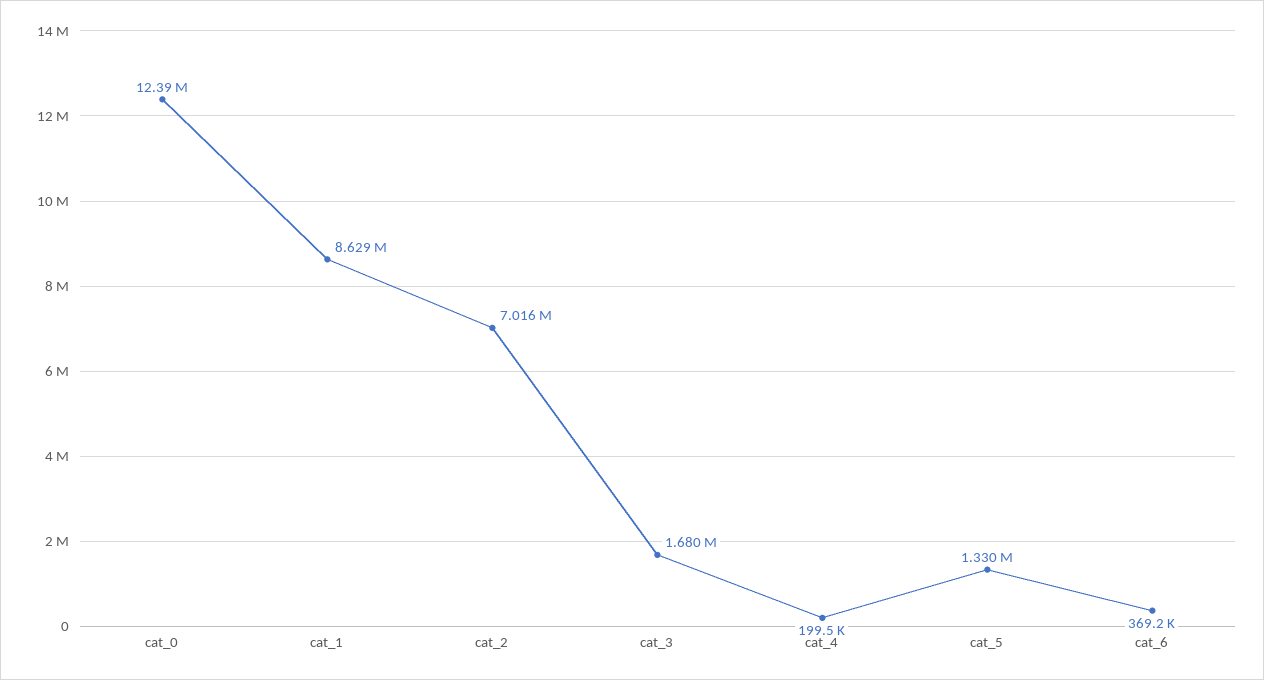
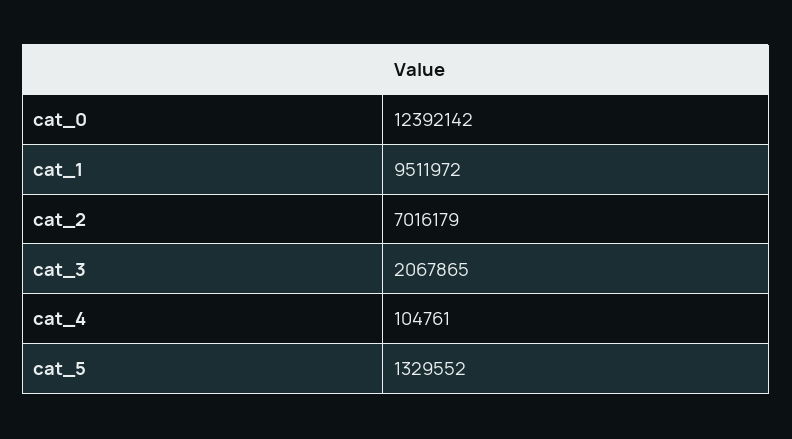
  {
    "cat_0": 12392142,
-   "cat_1": 8629000,
+   "cat_1": 9511972,
    "cat_2": 7016179,
-   "cat_3": 1680000,
+   "cat_3": 2067865,
-   "cat_4": 199500,
+   "cat_4": 104761,
-   "cat_5": 1329552,
+   "cat_5": 1329552
-   "cat_6": 369200
  }

